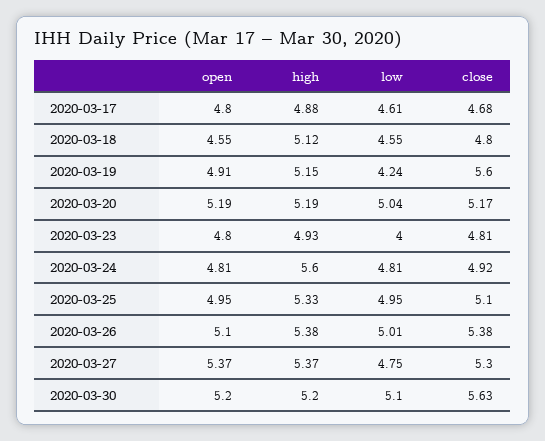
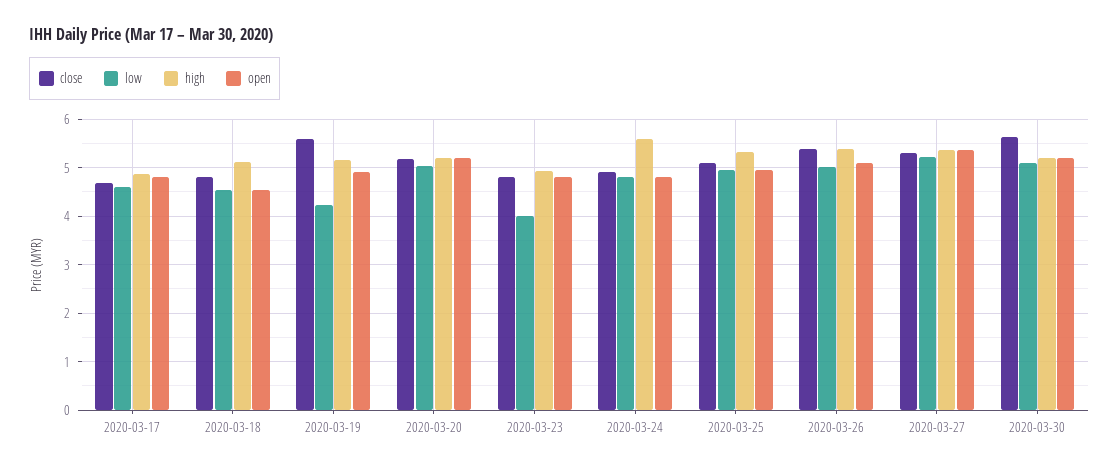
  {
    "open": {
      "2020-03-17": 4.8,
      "2020-03-18": 4.55,
      "2020-03-19": 4.91,
      "2020-03-20": 5.19,
      "2020-03-23": 4.8,
      "2020-03-24": 4.81,
      "2020-03-25": 4.95,
      "2020-03-26": 5.1,
      "2020-03-27": 5.37,
      "2020-03-30": 5.2
    },
    "high": {
      "2020-03-17": 4.88,
      "2020-03-18": 5.12,
      "2020-03-19": 5.15,
      "2020-03-20": 5.19,
      "2020-03-23": 4.93,
      "2020-03-24": 5.6,
      "2020-03-25": 5.33,
      "2020-03-26": 5.38,
      "2020-03-27": 5.37,
      "2020-03-30": 5.2
    },
    "low": {
      "2020-03-17": 4.61,
      "2020-03-18": 4.55,
      "2020-03-19": 4.24,
      "2020-03-20": 5.04,
      "2020-03-23": 4,
      "2020-03-24": 4.81,
      "2020-03-25": 4.95,
      "2020-03-26": 5.01,
-     "2020-03-27": 4.75,
+     "2020-03-27": 5.2,
      "2020-03-30": 5.1
    },
    "close": {
      "2020-03-17": 4.68,
      "2020-03-18": 4.8,
      "2020-03-19": 5.6,
      "2020-03-20": 5.17,
      "2020-03-23": 4.81,
      "2020-03-24": 4.92,
      "2020-03-25": 5.1,
      "2020-03-26": 5.38,
      "2020-03-27": 5.3,
      "2020-03-30": 5.63
    }
  }

